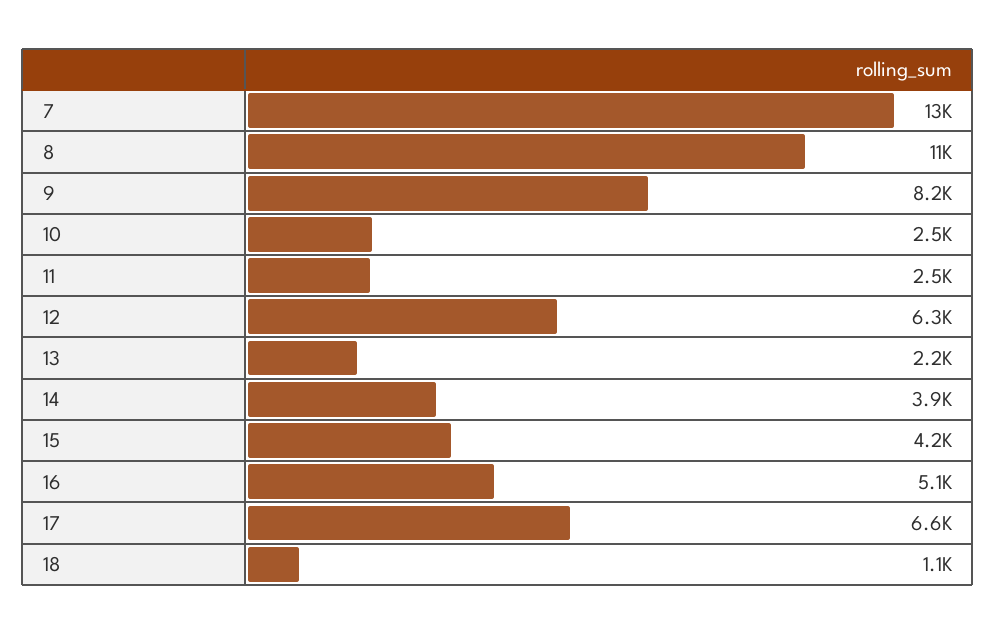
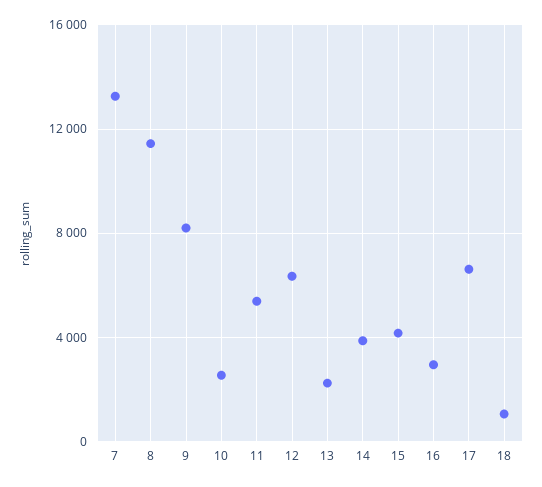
  {
    "7": 13000,
    "8": 11000,
    "9": 8200,
    "10": 2500,
-   "11": 2500,
+   "11": 5500,
    "12": 6300,
    "13": 2200,
    "14": 3900,
    "15": 4200,
-   "16": 5100,
+   "16": 3000,
    "17": 6600,
    "18": 1100
  }

